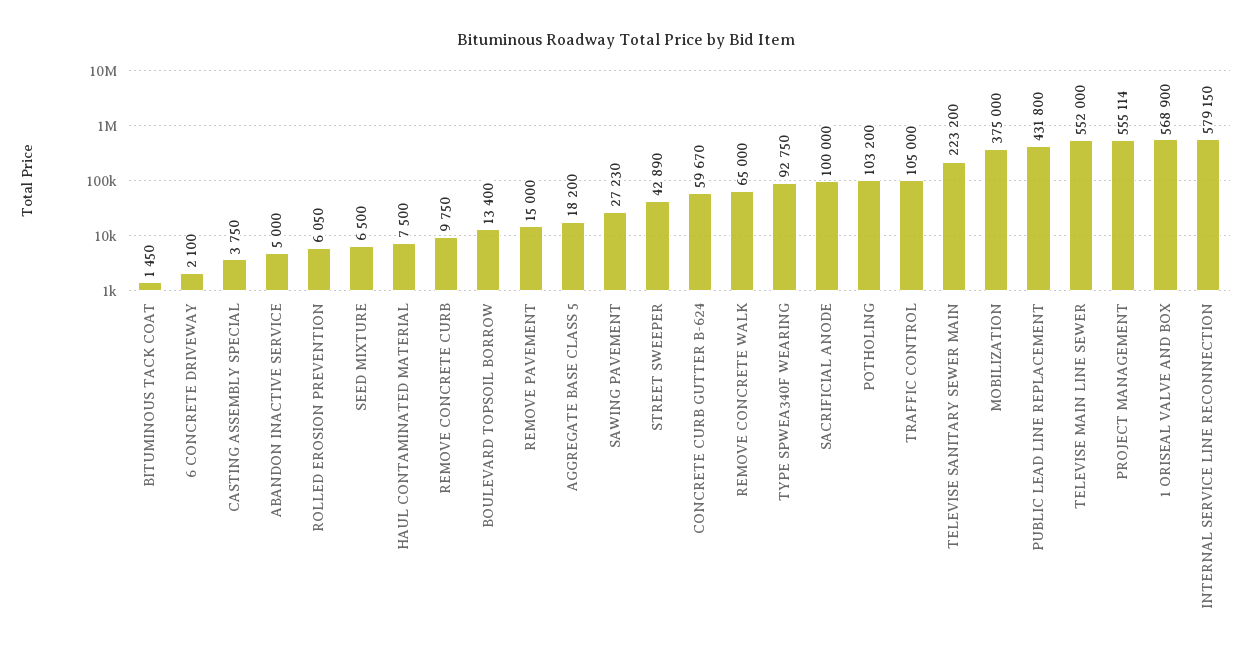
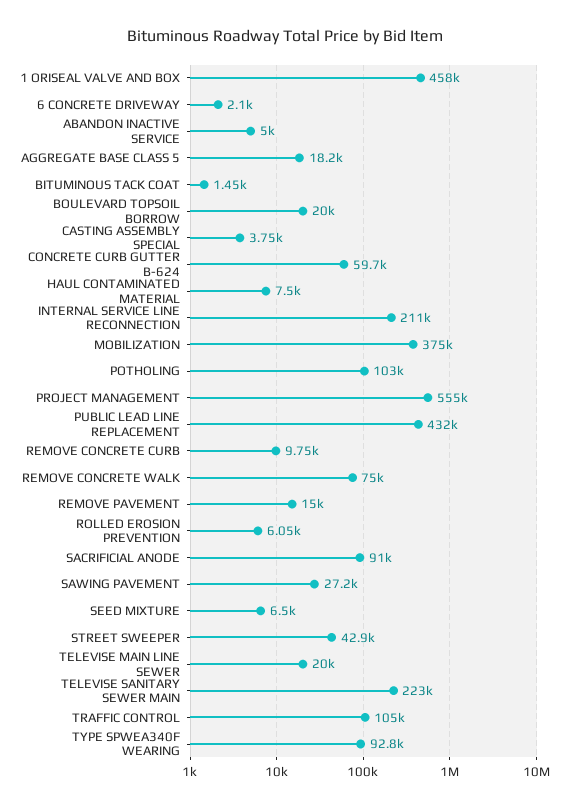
  {
    "BITUMINOUS TACK COAT": 1450,
    "6 CONCRETE DRIVEWAY": 2100,
    "CASTING ASSEMBLY SPECIAL": 3750,
    "ABANDON INACTIVE SERVICE": 5000,
    "ROLLED EROSION PREVENTION": 6050,
    "SEED MIXTURE": 6500,
    "HAUL CONTAMINATED MATERIAL": 7500,
    "REMOVE CONCRETE CURB": 9750,
-   "BOULEVARD TOPSOIL BORROW": 13400,
+   "BOULEVARD TOPSOIL BORROW": 20000,
    "REMOVE PAVEMENT": 15000,
    "AGGREGATE BASE CLASS 5": 18200,
    "SAWING PAVEMENT": 27230,
    "STREET SWEEPER": 42890,
    "CONCRETE CURB GUTTER B-624": 59670,
-   "REMOVE CONCRETE WALK": 65000,
+   "REMOVE CONCRETE WALK": 75000,
    "TYPE SPWEA340F WEARING": 92750,
-   "SACRIFICIAL ANODE": 100000,
+   "SACRIFICIAL ANODE": 91000,
    "POTHOLING": 103200,
    "TRAFFIC CONTROL": 105000,
    "TELEVISE SANITARY SEWER MAIN": 223200,
    "MOBILIZATION": 375000,
    "PUBLIC LEAD LINE REPLACEMENT": 431800,
-   "TELEVISE MAIN LINE SEWER": 552000,
+   "TELEVISE MAIN LINE SEWER": 20000,
    "PROJECT MANAGEMENT": 555114,
-   "1 ORISEAL VALVE AND BOX": 568900,
+   "1 ORISEAL VALVE AND BOX": 458000,
-   "INTERNAL SERVICE LINE RECONNECTION": 579150
+   "INTERNAL SERVICE LINE RECONNECTION": 211000
  }

